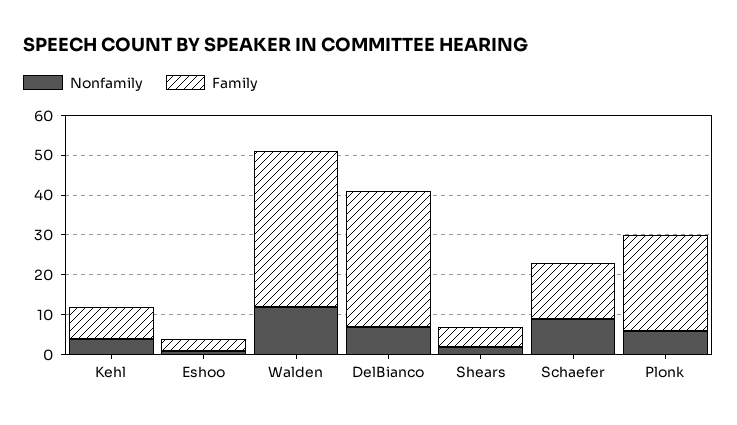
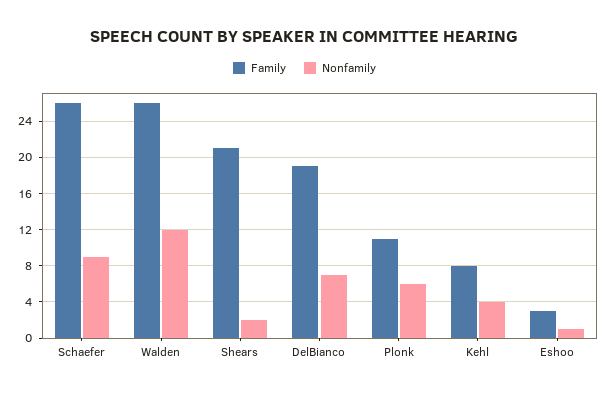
  {
    "Nonfamily": {
      "Kehl": 4,
      "Eshoo": 1,
      "Walden": 12,
      "DelBianco": 7,
      "Shears": 2,
      "Schaefer": 9,
      "Plonk": 6
    },
    "Family": {
      "Kehl": 8,
      "Eshoo": 3,
-     "Walden": 40,
+     "Walden": 26,
-     "DelBianco": 35,
+     "DelBianco": 19,
-     "Shears": 5,
+     "Shears": 21,
-     "Schaefer": 15,
+     "Schaefer": 26,
-     "Plonk": 25
+     "Plonk": 11
    }
  }

